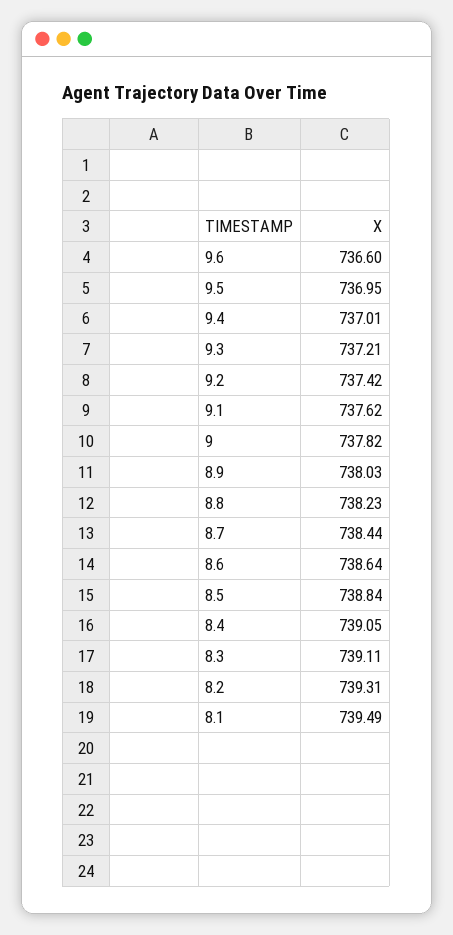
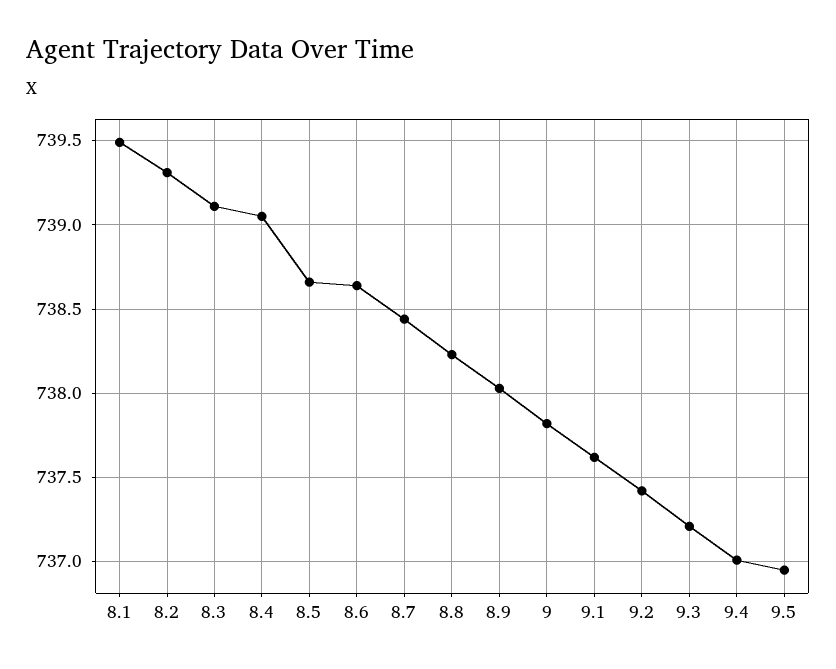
  {
-   "9.6": 736.6,
    "9.5": 736.95,
    "9.4": 737.01,
    "9.3": 737.21,
    "9.2": 737.42,
    "9.1": 737.62,
    "9": 737.82,
    "8.9": 738.03,
    "8.8": 738.23,
    "8.7": 738.44,
    "8.6": 738.64,
-   "8.5": 738.84,
+   "8.5": 738.65,
    "8.4": 739.05,
    "8.3": 739.11,
    "8.2": 739.31,
    "8.1": 739.49
  }

